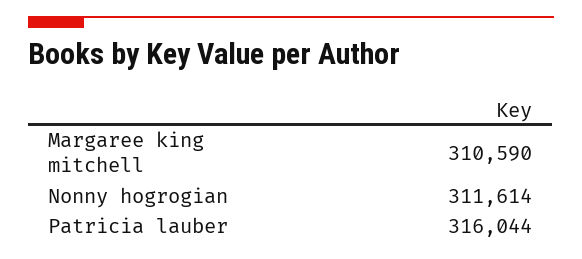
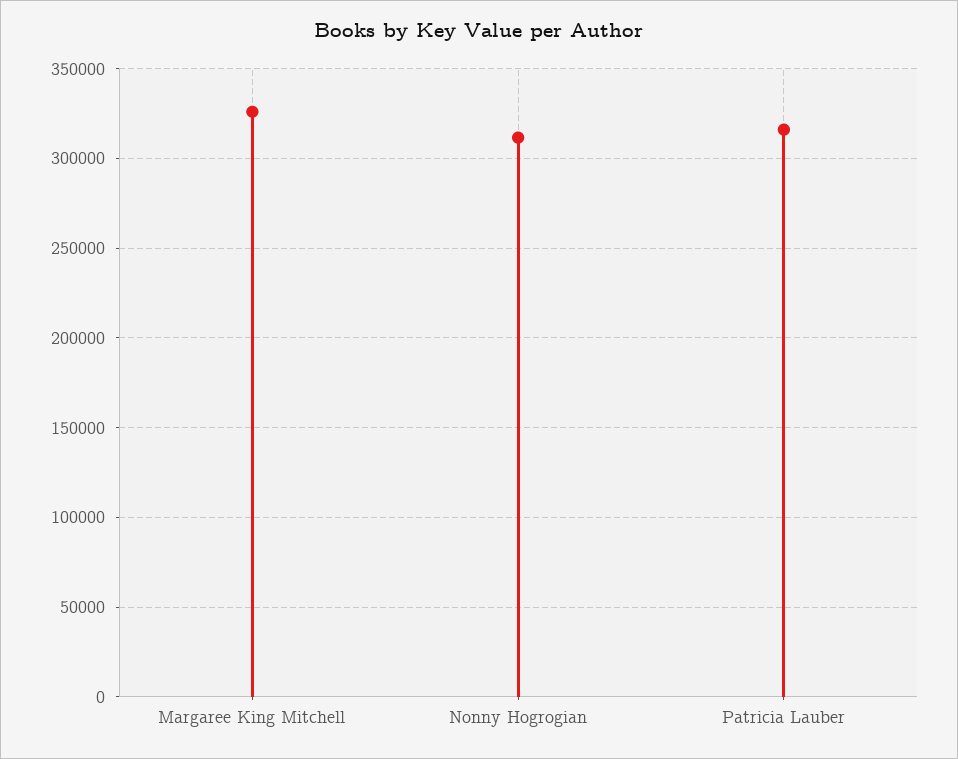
  {
-   "Margaree king mitchell": 310590,
+   "Margaree king mitchell": 325000,
    "Nonny hogrogian": 311614,
    "Patricia lauber": 316044
  }

